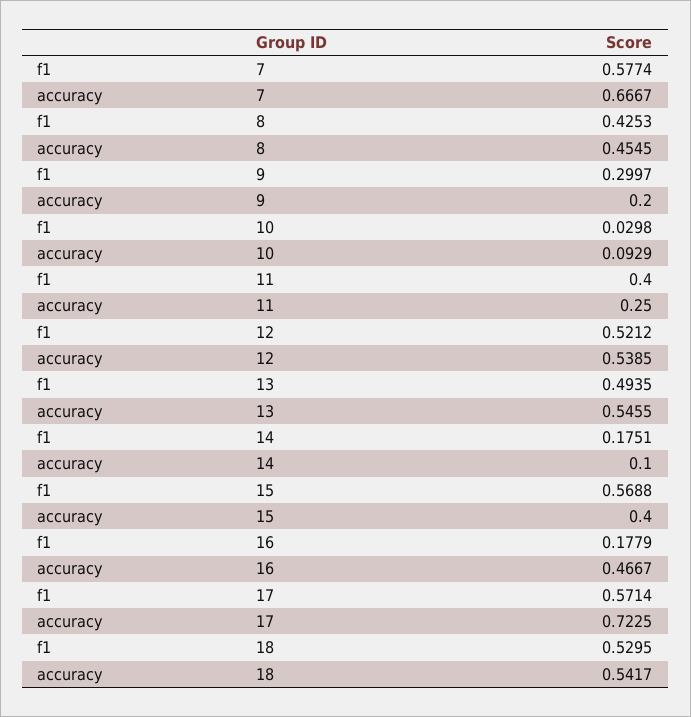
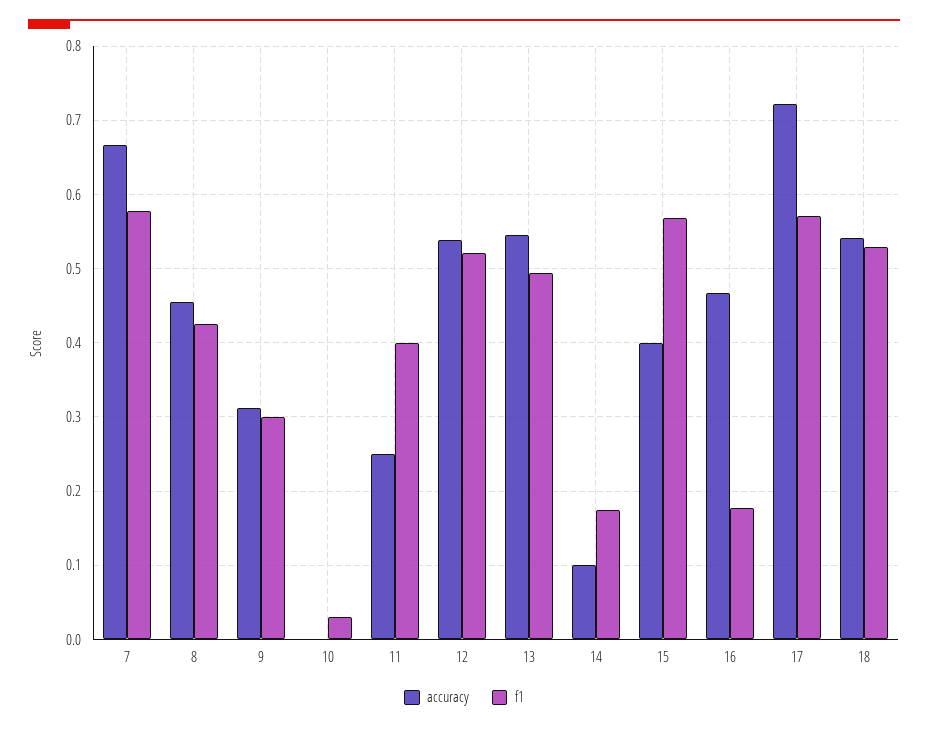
  {
    "f1": {
      "7": 0.5774,
      "8": 0.4253,
      "9": 0.2997,
      "10": 0.0298,
      "11": 0.4,
      "12": 0.5212,
      "13": 0.4935,
      "14": 0.1751,
      "15": 0.5688,
      "16": 0.1779,
      "17": 0.5714,
      "18": 0.5295
    },
    "accuracy": {
      "7": 0.6667,
      "8": 0.4545,
-     "9": 0.2,
+     "9": 0.31,
-     "10": 0.0929,
+     "10": 0,
      "11": 0.25,
      "12": 0.5385,
      "13": 0.5455,
      "14": 0.1,
      "15": 0.4,
      "16": 0.4667,
      "17": 0.7225,
      "18": 0.5417
    }
  }

